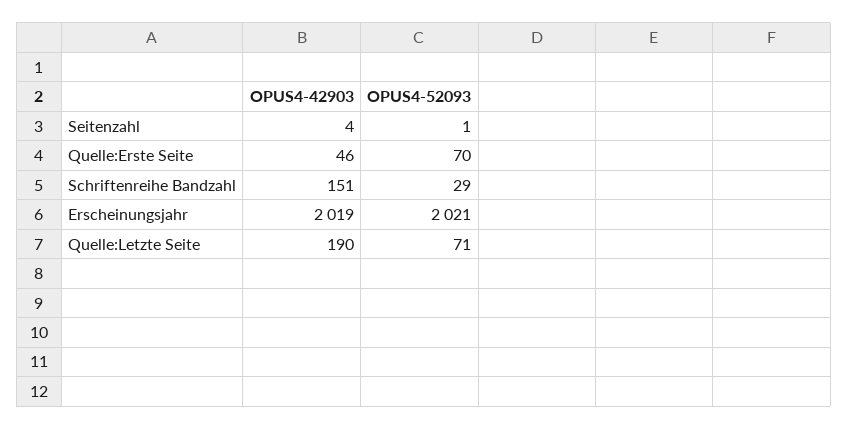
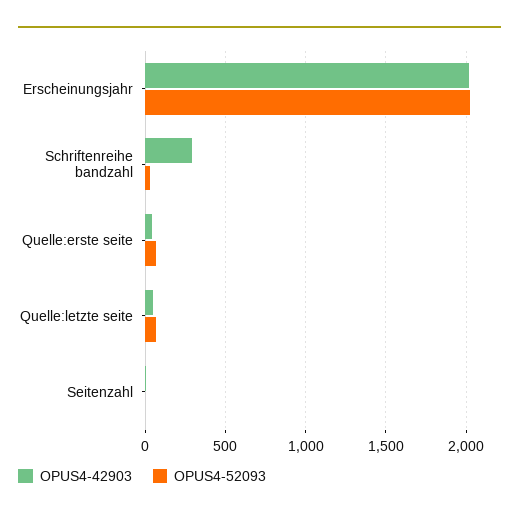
  {
    "OPUS4-42903": {
      "Seitenzahl": 4,
      "Quelle:Erste Seite": 46,
-     "Schriftenreihe Bandzahl": 151,
+     "Schriftenreihe Bandzahl": 300,
      "Erscheinungsjahr": 2019,
-     "Quelle:Letzte Seite": 190
+     "Quelle:Letzte Seite": 50
    },
    "OPUS4-52093": {
      "Seitenzahl": 1,
      "Quelle:Erste Seite": 70,
      "Schriftenreihe Bandzahl": 29,
      "Erscheinungsjahr": 2021,
      "Quelle:Letzte Seite": 71
    }
  }

